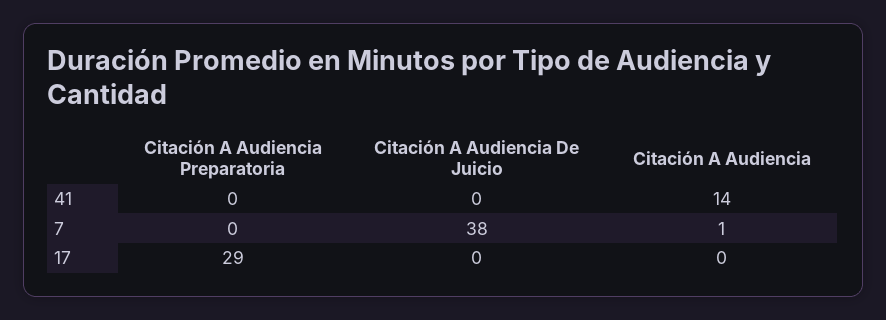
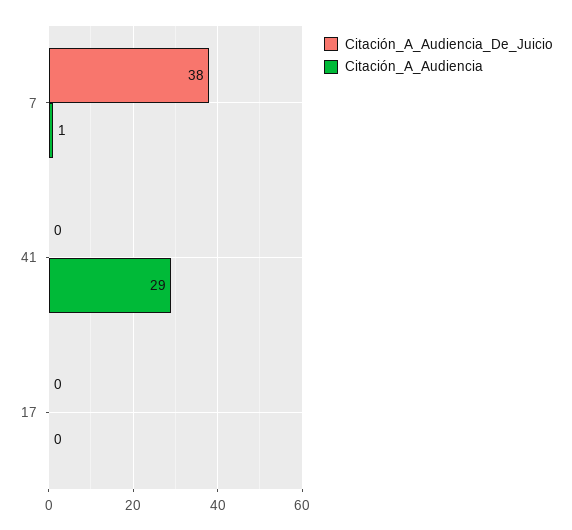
  {
-   "Citación A Audiencia Preparatoria": {
-     "41": 0,
-     "7": 0,
-     "17": 29
-   },
    "Citación A Audiencia De Juicio": {
      "41": 0,
      "7": 38,
      "17": 0
    },
    "Citación A Audiencia": {
-     "41": 14,
+     "41": 29,
      "7": 1,
      "17": 0
    }
  }

